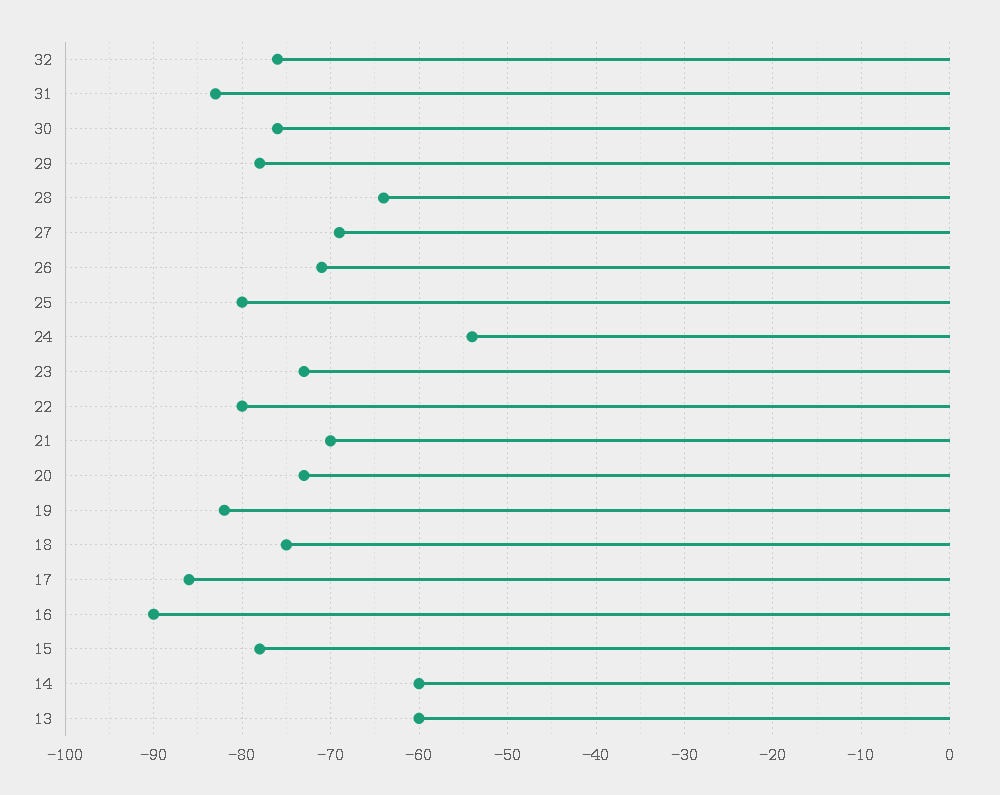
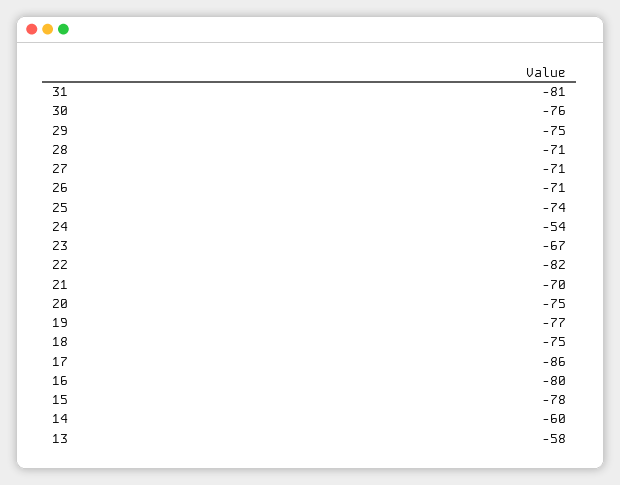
  {
-   "32": -76,
-   "31": -83,
+   "31": -81,
    "30": -76,
-   "29": -78,
+   "29": -75,
-   "28": -64,
+   "28": -71,
-   "27": -69,
+   "27": -71,
    "26": -71,
-   "25": -80,
+   "25": -74,
    "24": -54,
-   "23": -73,
+   "23": -67,
-   "22": -80,
+   "22": -82,
    "21": -70,
-   "20": -73,
+   "20": -75,
-   "19": -82,
+   "19": -77,
    "18": -75,
    "17": -86,
-   "16": -90,
+   "16": -80,
    "15": -78,
    "14": -60,
-   "13": -60
+   "13": -58
  }

